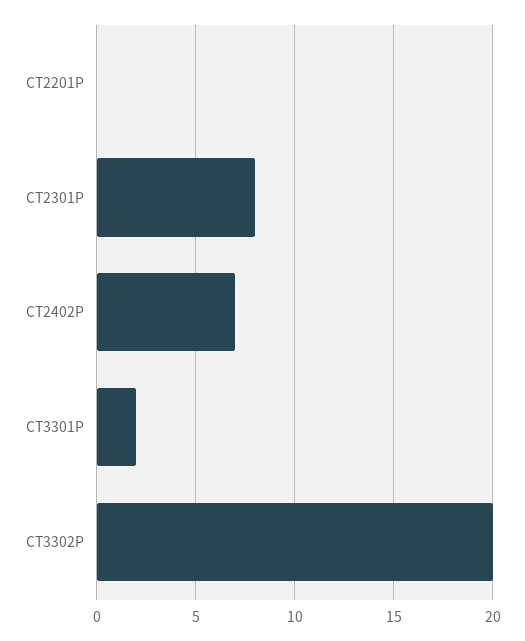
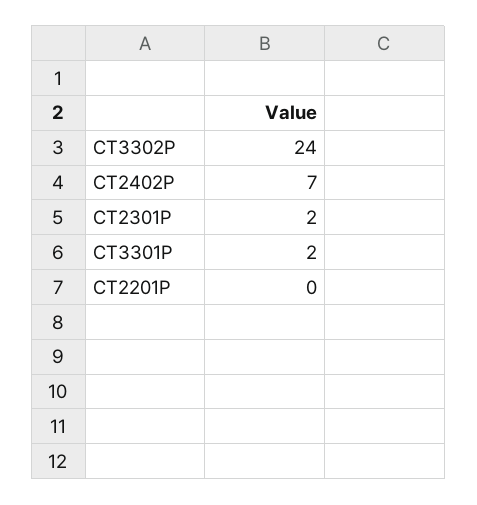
  {
    "CT2201P": 0,
-   "CT2301P": 8,
+   "CT2301P": 2,
    "CT2402P": 7,
    "CT3301P": 2,
-   "CT3302P": 20
+   "CT3302P": 24
  }

